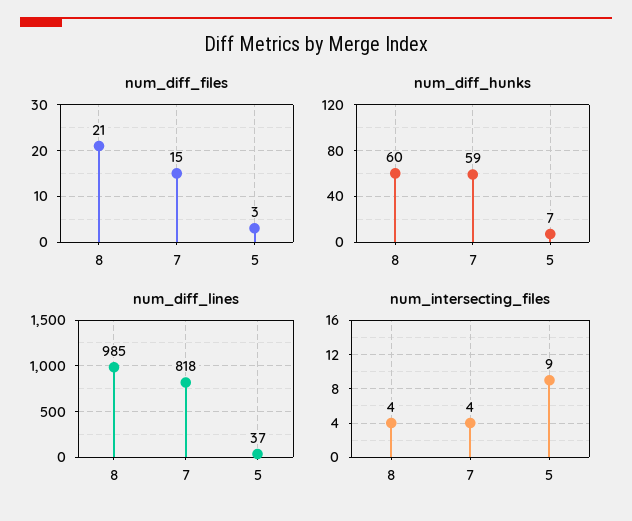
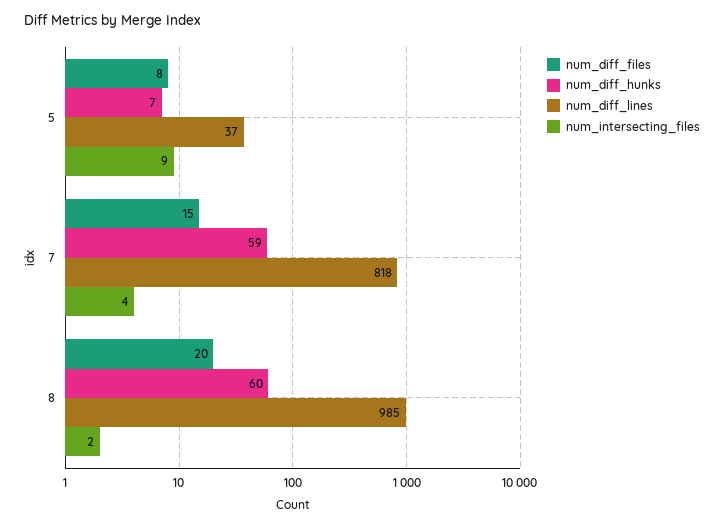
  {
    "num_diff_files": {
-     "8": 21,
+     "8": 20,
      "7": 15,
-     "5": 3
+     "5": 8
    },
    "num_diff_hunks": {
      "8": 60,
      "7": 59,
      "5": 7
    },
    "num_diff_lines": {
      "8": 985,
      "7": 818,
      "5": 37
    },
    "num_intersecting_files": {
-     "8": 4,
+     "8": 2,
      "7": 4,
      "5": 9
    }
  }

